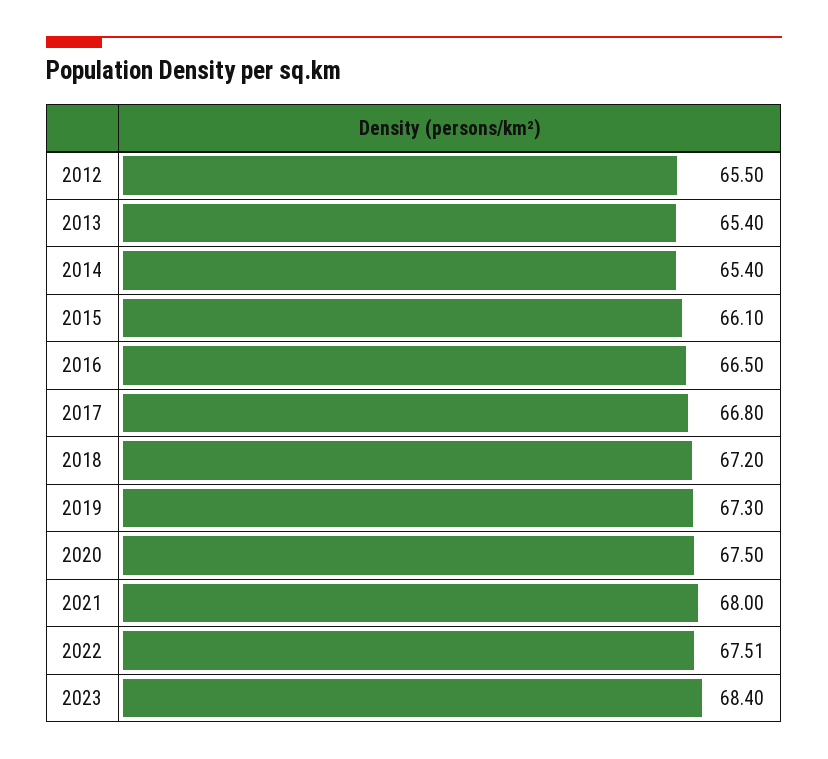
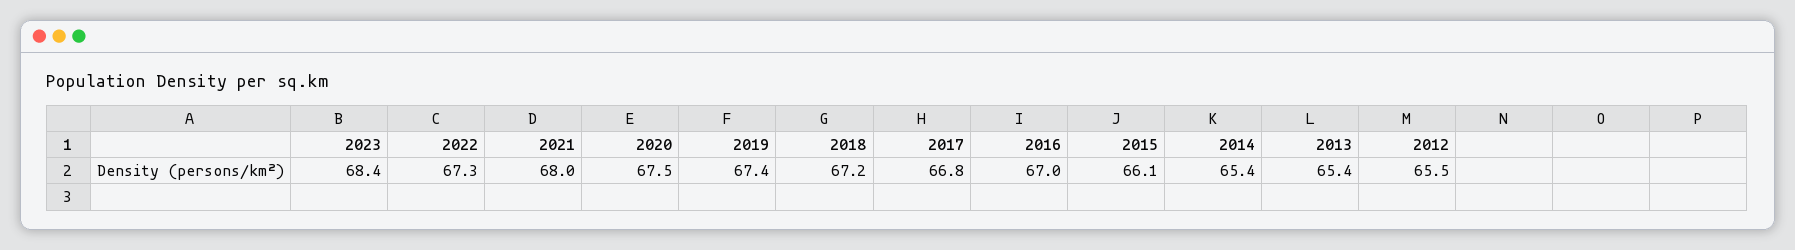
  {
    "2012": 65.5,
    "2013": 65.4,
    "2014": 65.4,
    "2015": 66.1,
-   "2016": 66.5,
+   "2016": 67,
    "2017": 66.8,
    "2018": 67.2,
-   "2019": 67.3,
+   "2019": 67.4,
    "2020": 67.5,
    "2021": 68,
-   "2022": 67.51,
+   "2022": 67.3,
    "2023": 68.4
  }

